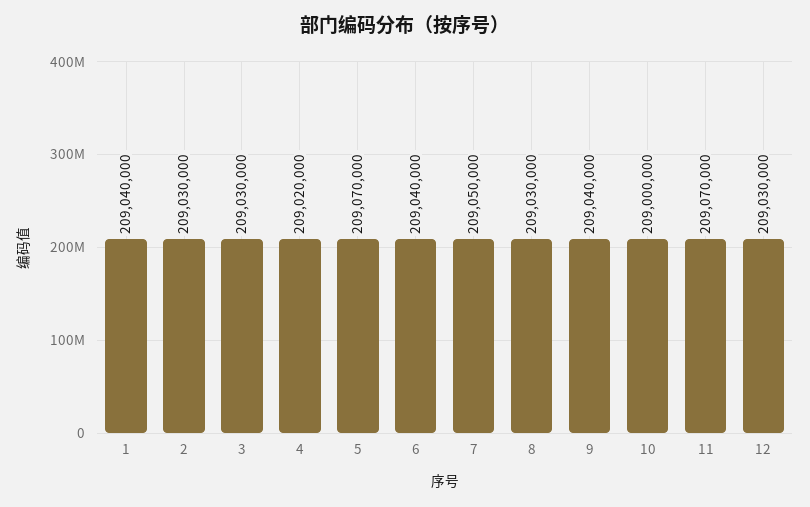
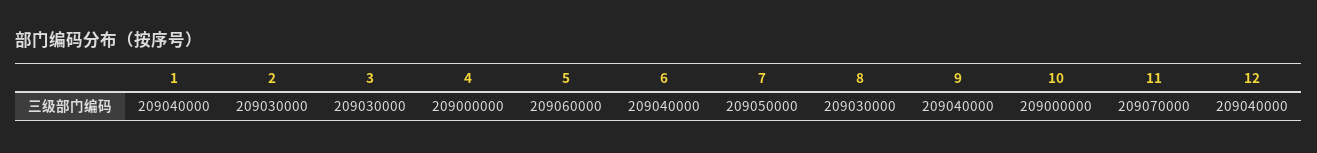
  {
    "1": 209040000,
    "2": 209030000,
    "3": 209030000,
-   "4": 209020000,
+   "4": 209000000,
-   "5": 209070000,
+   "5": 209060000,
    "6": 209040000,
    "7": 209050000,
    "8": 209030000,
    "9": 209040000,
    "10": 209000000,
    "11": 209070000,
-   "12": 209030000
+   "12": 209040000
  }

